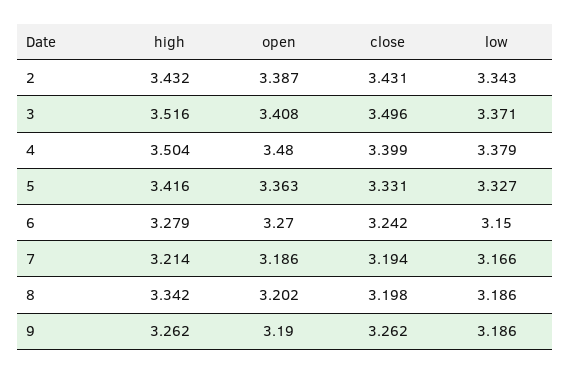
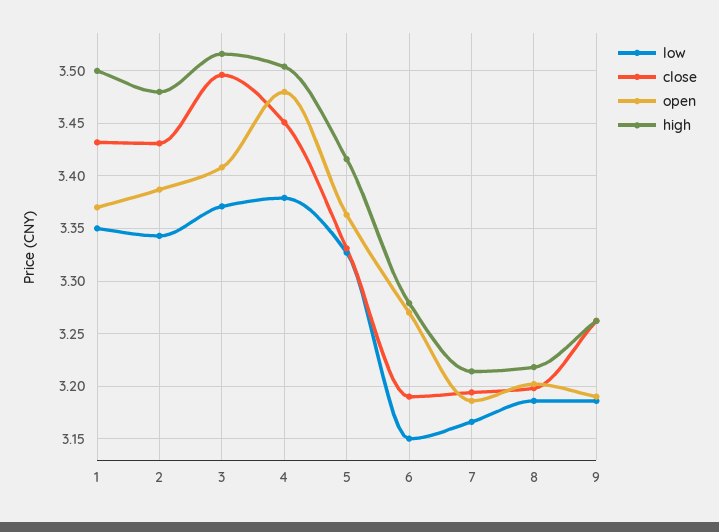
  {
    "high": {
-     "2": 3.432,
+     "2": 3.48,
      "3": 3.516,
      "4": 3.504,
      "5": 3.416,
      "6": 3.279,
      "7": 3.214,
-     "8": 3.342,
+     "8": 3.22,
-     "9": 3.262
+     "9": 3.262,
+     "1": 3.5
    },
    "open": {
      "2": 3.387,
      "3": 3.408,
      "4": 3.48,
      "5": 3.363,
      "6": 3.27,
      "7": 3.186,
      "8": 3.202,
-     "9": 3.19
+     "9": 3.19,
+     "1": 3.37
    },
    "close": {
      "2": 3.431,
      "3": 3.496,
-     "4": 3.399,
+     "4": 3.45,
      "5": 3.331,
-     "6": 3.242,
+     "6": 3.19,
      "7": 3.194,
      "8": 3.198,
-     "9": 3.262
+     "9": 3.262,
+     "1": 3.43
    },
    "low": {
      "2": 3.343,
      "3": 3.371,
      "4": 3.379,
      "5": 3.327,
      "6": 3.15,
      "7": 3.166,
      "8": 3.186,
-     "9": 3.186
+     "9": 3.186,
+     "1": 3.35
    }
  }

